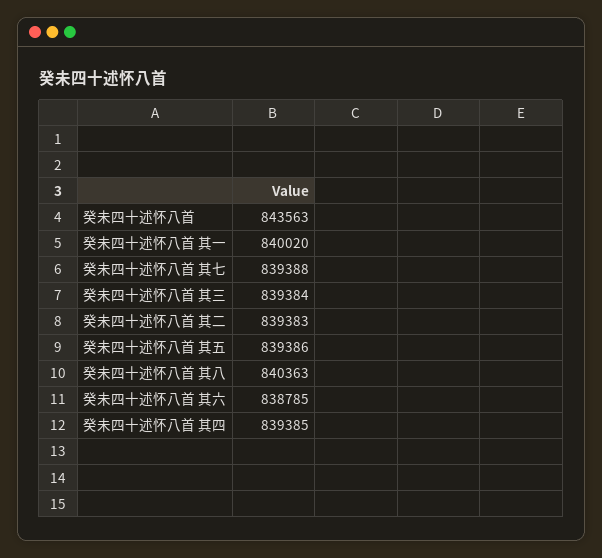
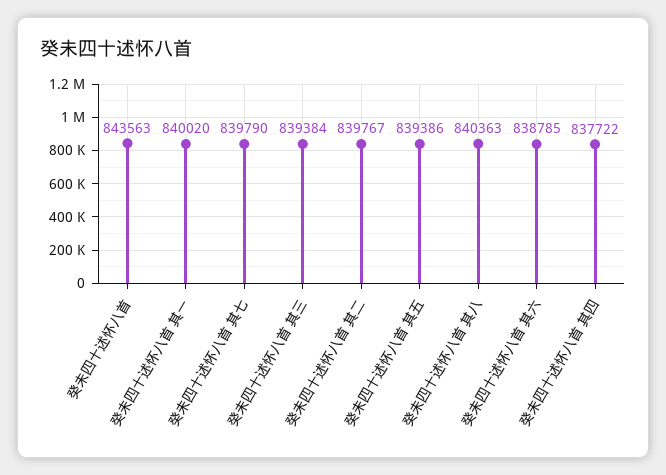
  {
    "癸未四十述怀八首": 843563,
    "癸未四十述怀八首 其一": 840020,
-   "癸未四十述怀八首 其七": 839388,
+   "癸未四十述怀八首 其七": 839790,
    "癸未四十述怀八首 其三": 839384,
-   "癸未四十述怀八首 其二": 839383,
+   "癸未四十述怀八首 其二": 839767,
    "癸未四十述怀八首 其五": 839386,
    "癸未四十述怀八首 其八": 840363,
    "癸未四十述怀八首 其六": 838785,
-   "癸未四十述怀八首 其四": 839385
+   "癸未四十述怀八首 其四": 837722
  }

